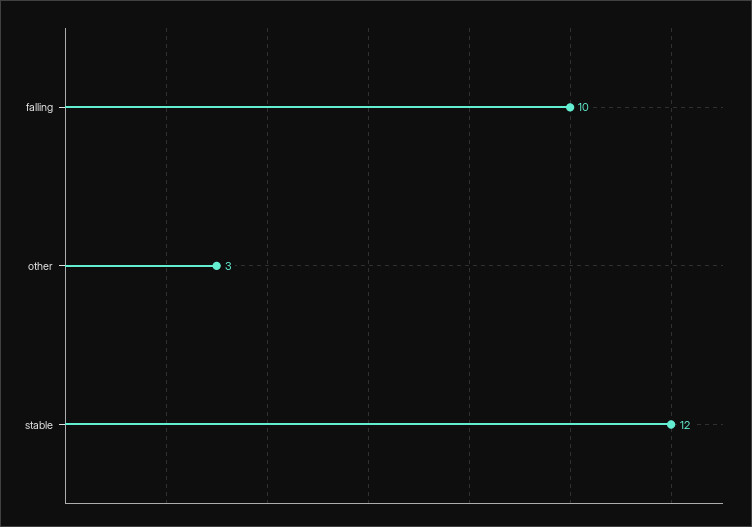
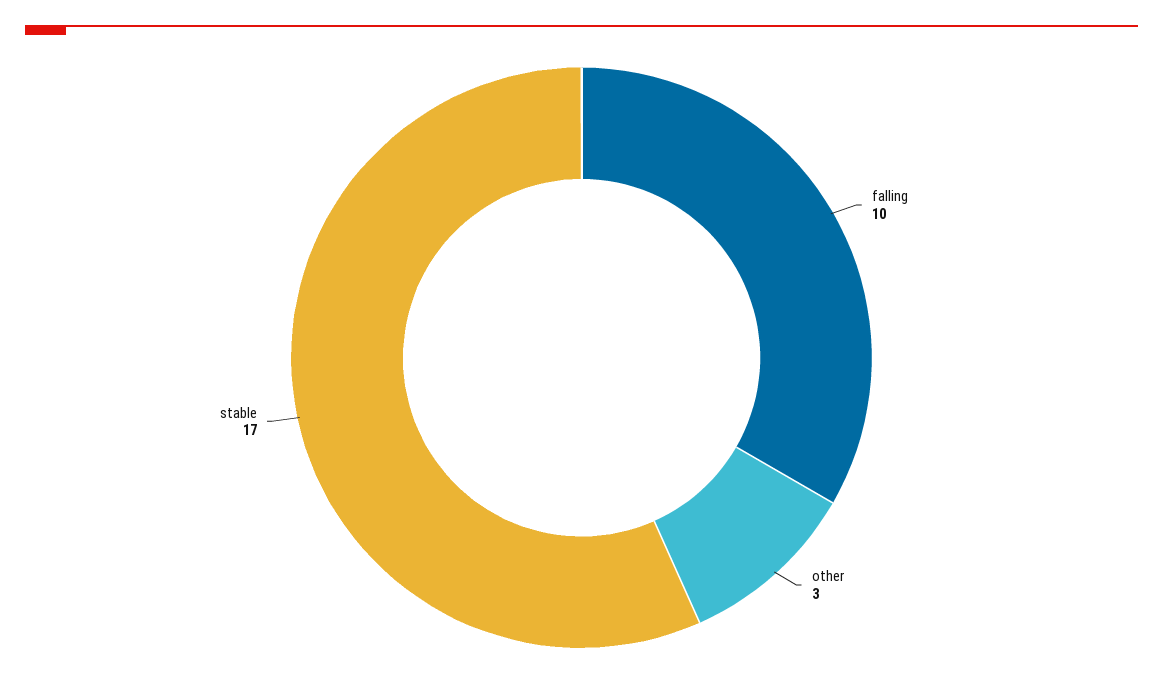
  {
    "falling": 10,
    "other": 3,
-   "stable": 12
+   "stable": 17
  }

